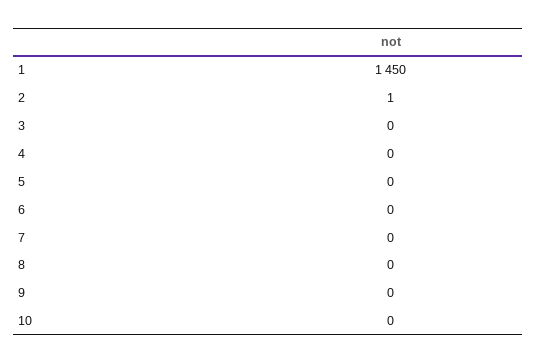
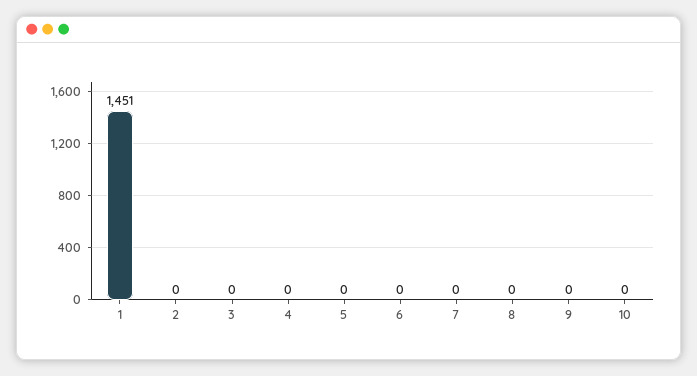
  {
-   "1": 1450,
+   "1": 1451,
-   "2": 1,
+   "2": 0,
    "3": 0,
    "4": 0,
    "5": 0,
    "6": 0,
    "7": 0,
    "8": 0,
    "9": 0,
    "10": 0
  }

